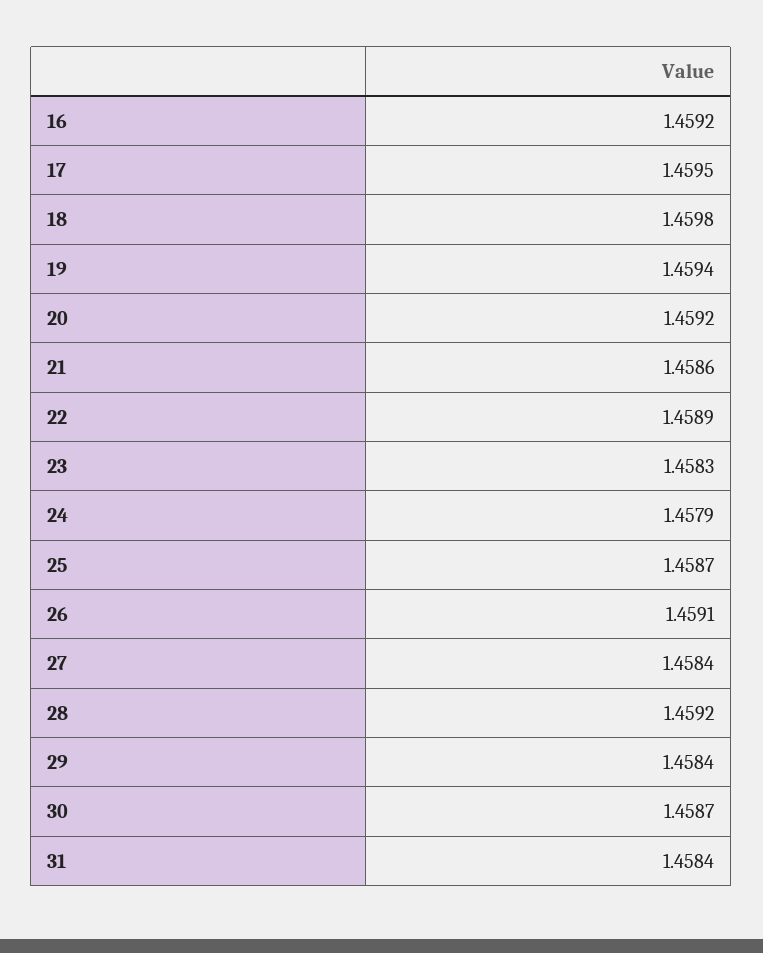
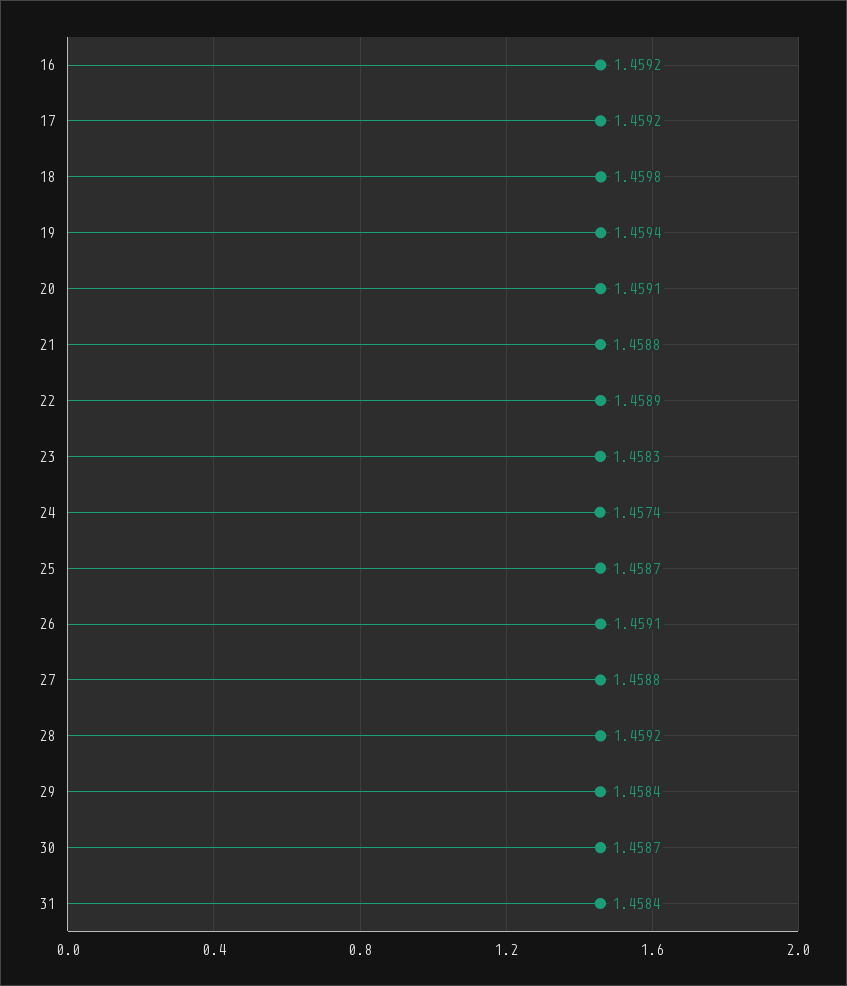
  {
    "16": 1.4592,
-   "17": 1.4595,
+   "17": 1.4592,
    "18": 1.4598,
    "19": 1.4594,
-   "20": 1.4592,
+   "20": 1.4591,
-   "21": 1.4586,
+   "21": 1.4588,
    "22": 1.4589,
    "23": 1.4583,
-   "24": 1.4579,
+   "24": 1.4574,
    "25": 1.4587,
    "26": 1.4591,
-   "27": 1.4584,
+   "27": 1.4588,
    "28": 1.4592,
    "29": 1.4584,
    "30": 1.4587,
    "31": 1.4584
  }

